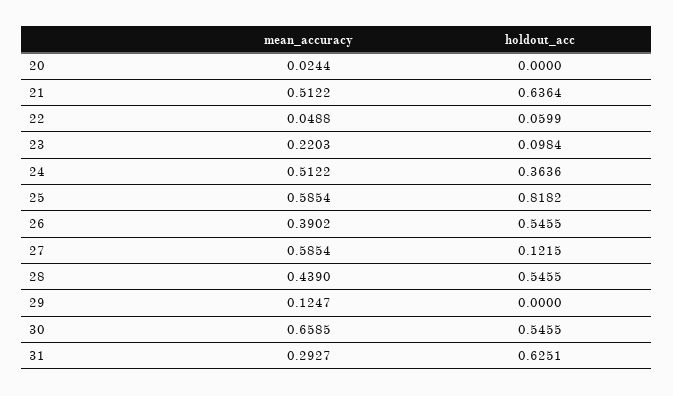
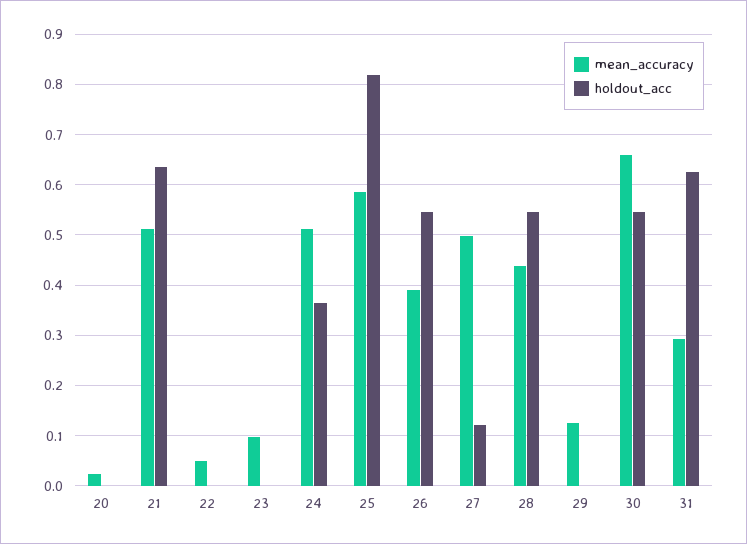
  {
    "mean_accuracy": {
      "20": 0.0244,
      "21": 0.5122,
      "22": 0.0488,
-     "23": 0.2203,
+     "23": 0.1,
      "24": 0.5122,
      "25": 0.5854,
      "26": 0.3902,
-     "27": 0.5854,
+     "27": 0.5,
      "28": 0.439,
      "29": 0.1247,
      "30": 0.6585,
      "31": 0.2927
    },
    "holdout_acc": {
      "20": 0,
      "21": 0.6364,
-     "22": 0.0599,
+     "22": 0,
-     "23": 0.0984,
+     "23": 0,
      "24": 0.3636,
      "25": 0.8182,
      "26": 0.5455,
      "27": 0.1215,
      "28": 0.5455,
      "29": 0,
      "30": 0.5455,
      "31": 0.6251
    }
  }

